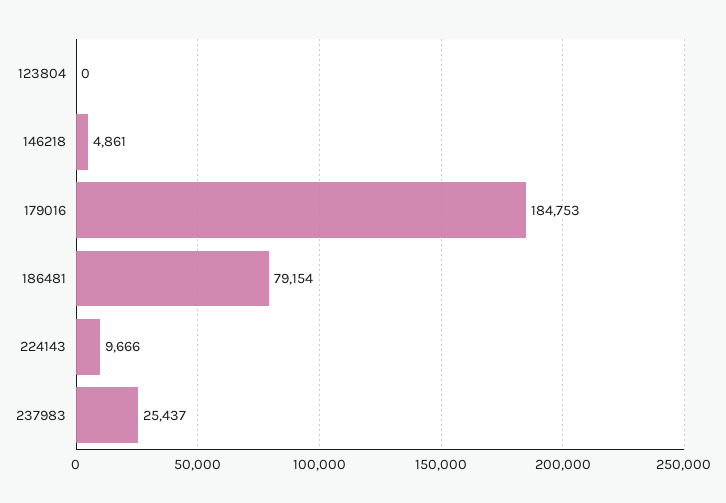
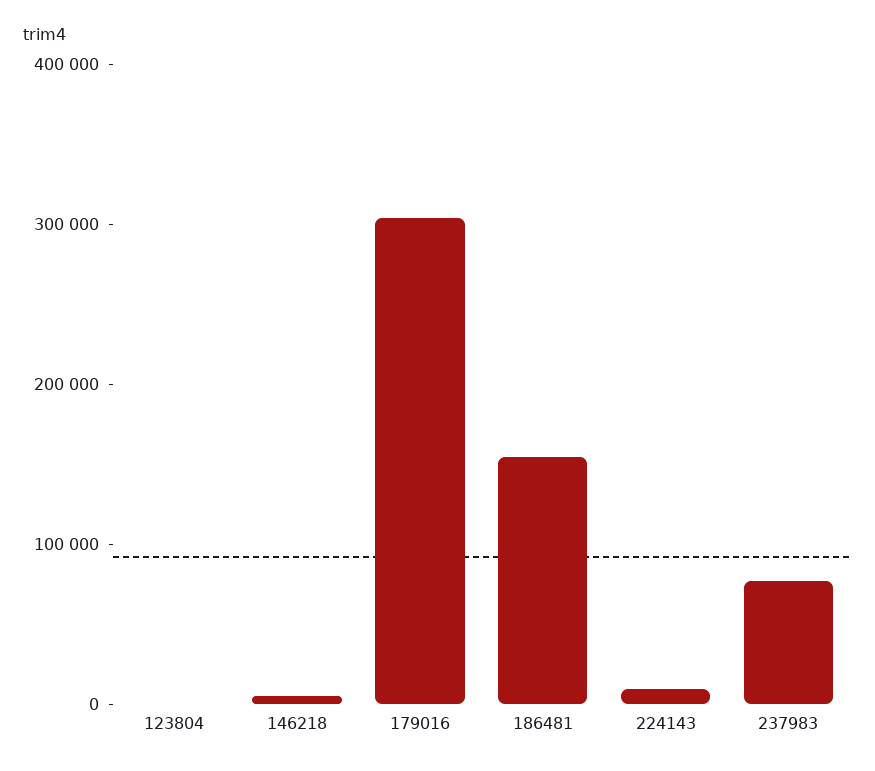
  {
    "123804": 0,
    "146218": 4861,
-   "179016": 184753,
+   "179016": 300000,
-   "186481": 79154,
+   "186481": 160000,
    "224143": 9666,
-   "237983": 25437
+   "237983": 80000
  }

